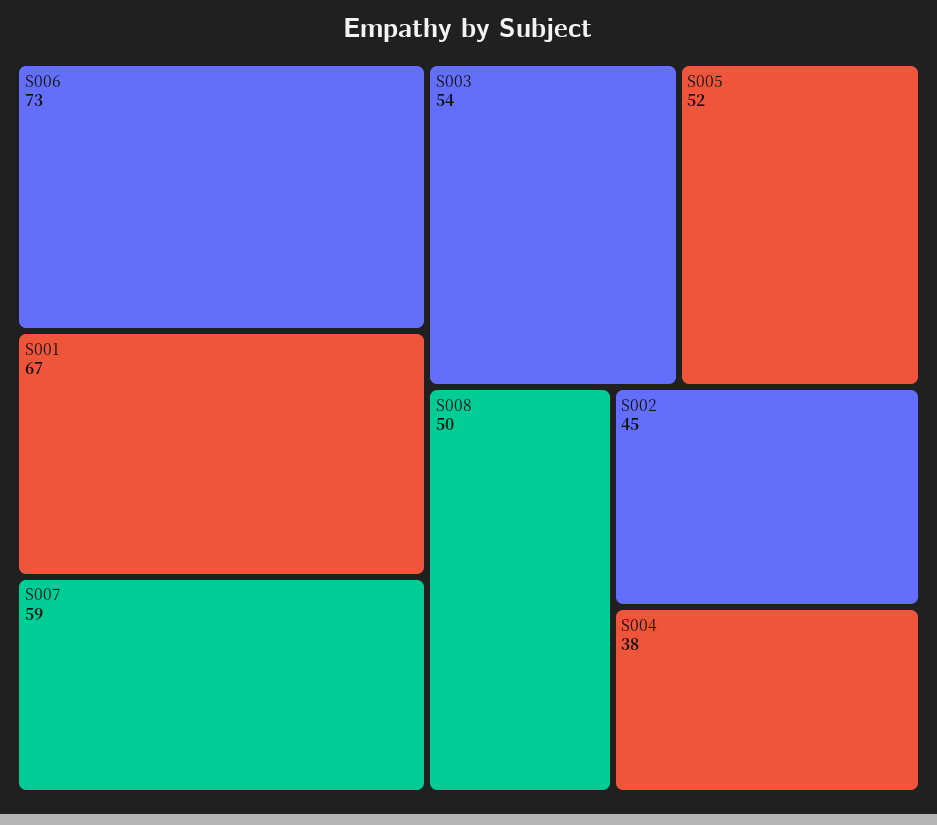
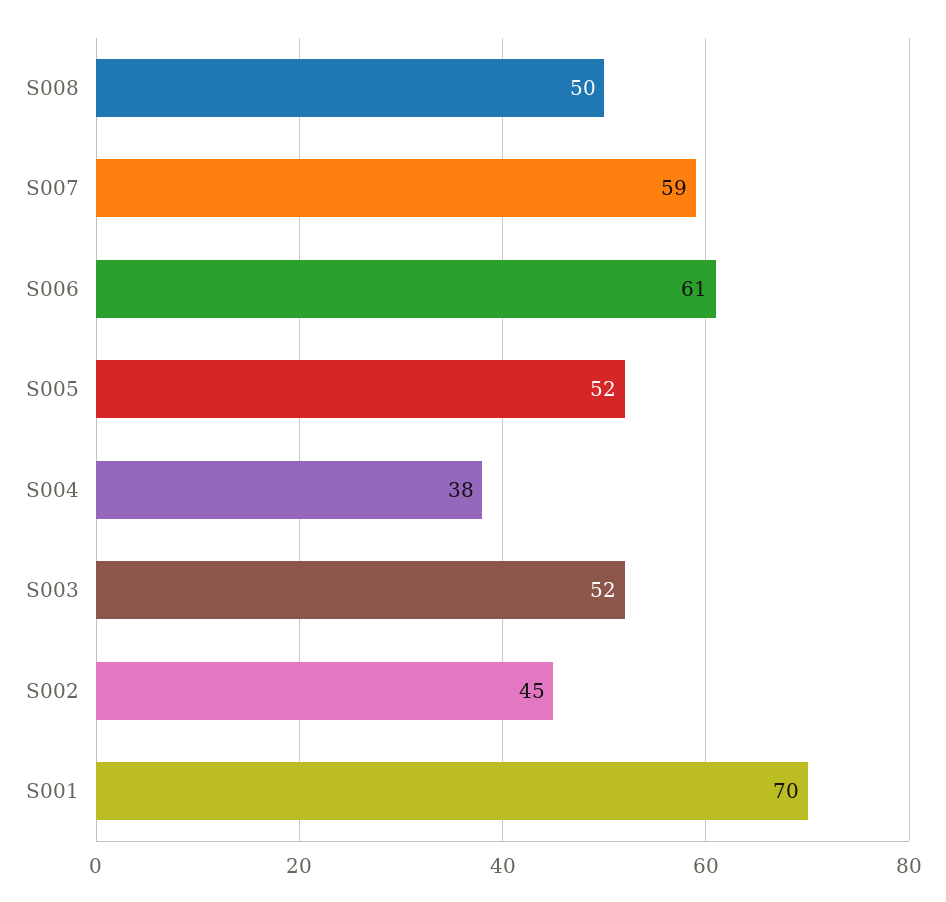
  {
-   "S006": 73,
+   "S006": 61,
-   "S001": 67,
+   "S001": 70,
    "S007": 59,
-   "S003": 54,
+   "S003": 52,
    "S005": 52,
    "S008": 50,
    "S002": 45,
    "S004": 38
  }

